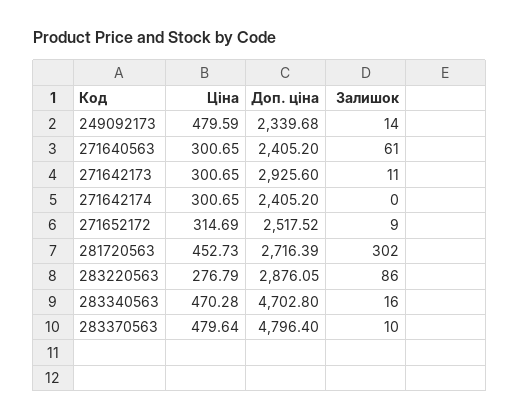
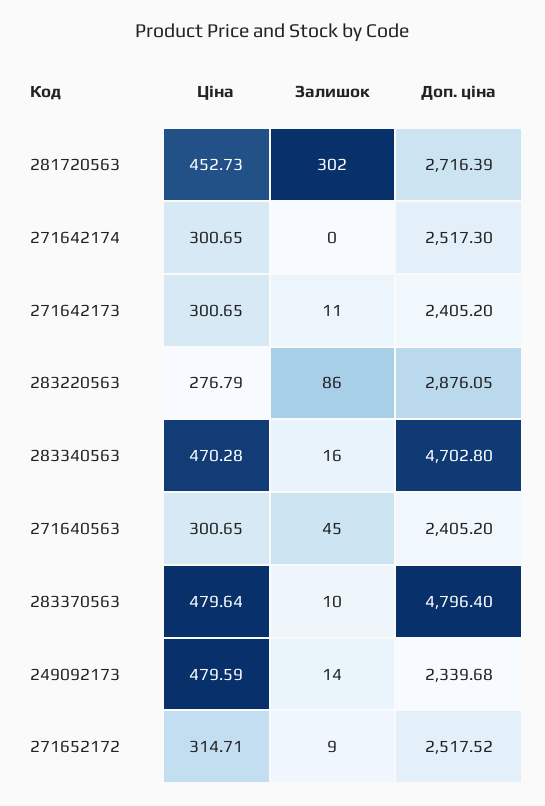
  {
    "Ціна": {
      "249092173": 479.59,
      "271640563": 300.65,
      "271642173": 300.65,
      "271642174": 300.65,
-     "271652172": 314.69,
+     "271652172": 314.71,
      "281720563": 452.73,
      "283220563": 276.79,
      "283340563": 470.28,
      "283370563": 479.64
    },
    "Доп. ціна": {
      "249092173": 2339.68,
      "271640563": 2405.2,
-     "271642173": 2925.6,
+     "271642173": 2405.2,
-     "271642174": 2405.2,
+     "271642174": 2517.3,
      "271652172": 2517.52,
      "281720563": 2716.39,
      "283220563": 2876.05,
      "283340563": 4702.8,
      "283370563": 4796.4
    },
    "Залишок": {
      "249092173": 14,
-     "271640563": 61,
+     "271640563": 45,
      "271642173": 11,
      "271642174": 0,
      "271652172": 9,
      "281720563": 302,
      "283220563": 86,
      "283340563": 16,
      "283370563": 10
    }
  }

